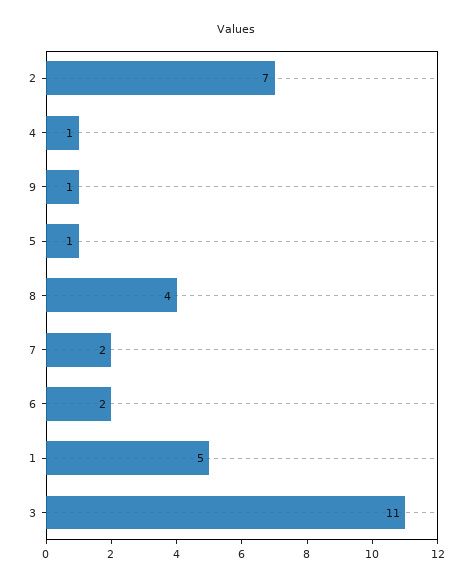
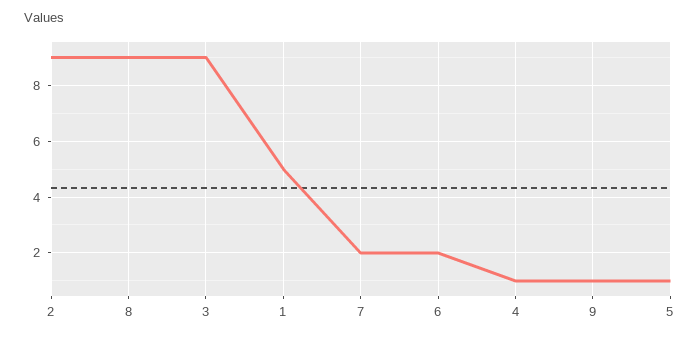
  {
-   "2": 7,
+   "2": 9,
    "4": 1,
    "9": 1,
    "5": 1,
-   "8": 4,
+   "8": 9,
    "7": 2,
    "6": 2,
    "1": 5,
-   "3": 11
+   "3": 9
  }

